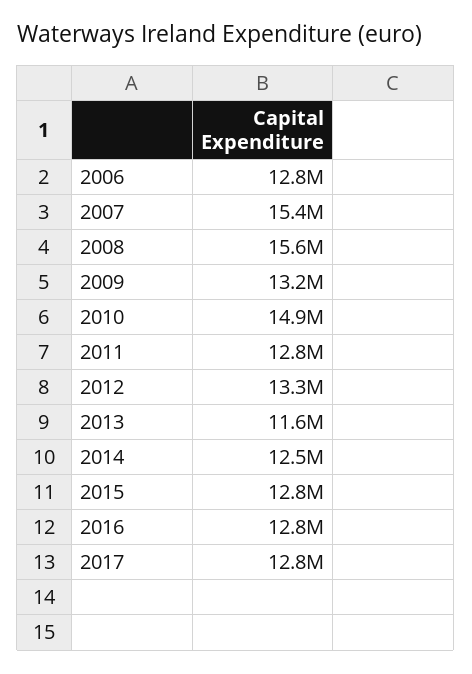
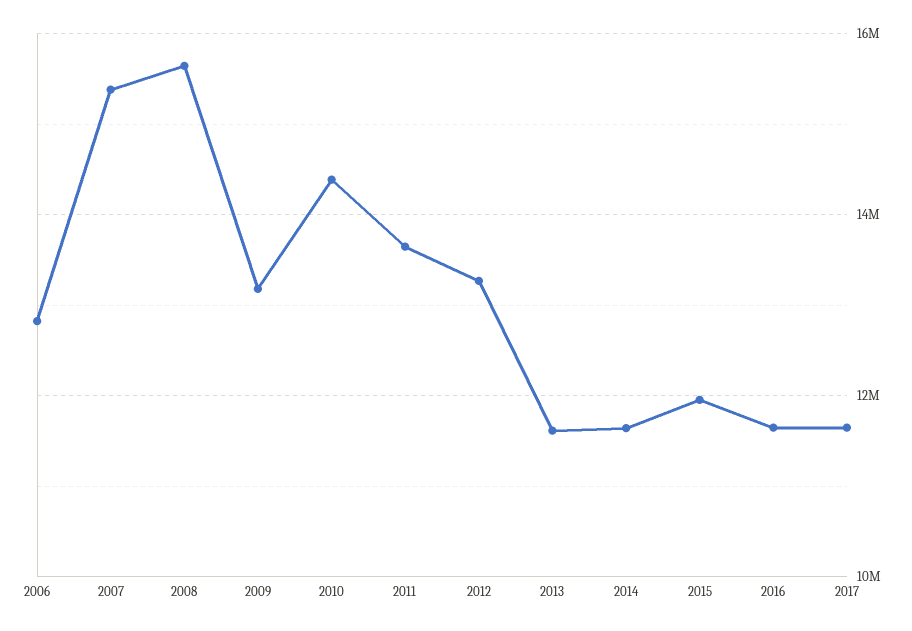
  {
    "2006": 12800000,
    "2007": 15400000,
    "2008": 15600000,
    "2009": 13200000,
-   "2010": 14900000,
+   "2010": 14400000,
-   "2011": 12800000,
+   "2011": 13600000,
    "2012": 13300000,
    "2013": 11600000,
-   "2014": 12500000,
+   "2014": 11600000,
-   "2015": 12800000,
+   "2015": 12000000,
-   "2016": 12800000,
+   "2016": 11600000,
-   "2017": 12800000
+   "2017": 11600000
  }

